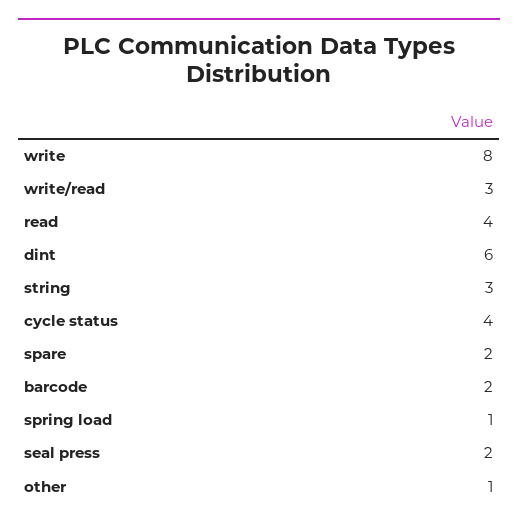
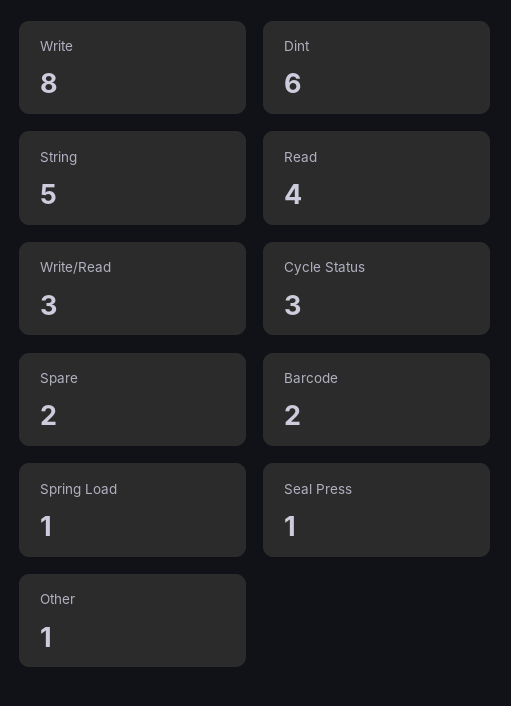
  {
    "write": 8,
    "write/read": 3,
    "read": 4,
    "dint": 6,
-   "string": 3,
+   "string": 5,
-   "cycle status": 4,
+   "cycle status": 3,
    "spare": 2,
    "barcode": 2,
    "spring load": 1,
-   "seal press": 2,
+   "seal press": 1,
    "other": 1
  }

